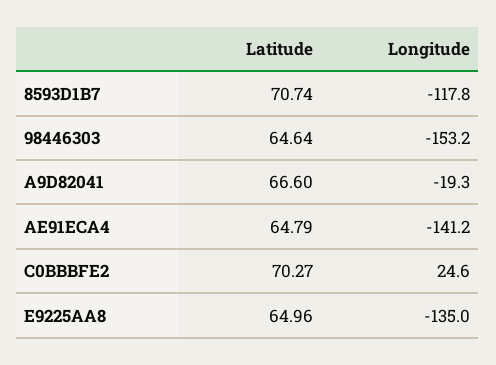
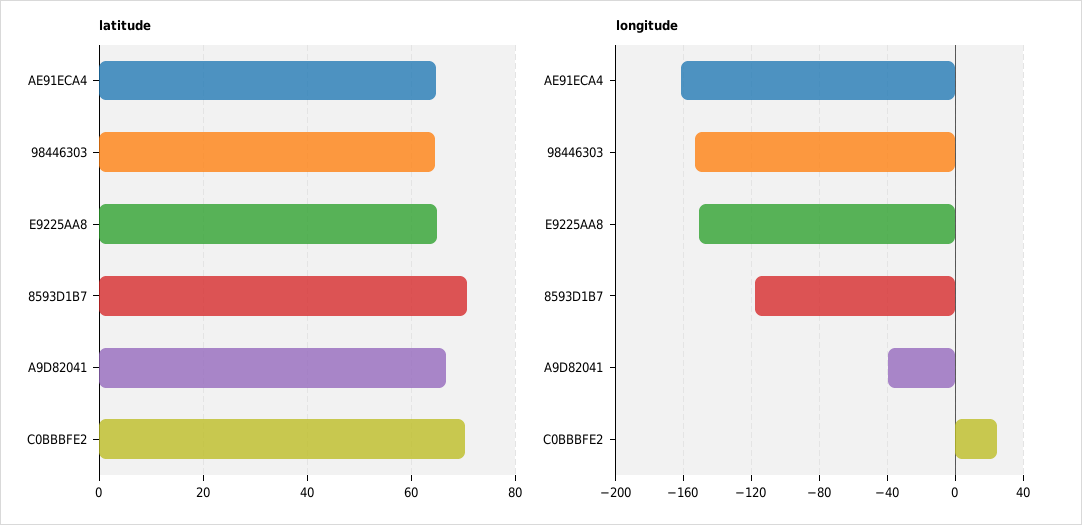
  {
    "Latitude": {
      "8593D1B7": 70.74,
      "98446303": 64.64,
      "A9D82041": 66.6,
      "AE91ECA4": 64.79,
      "C0BBBFE2": 70.27,
      "E9225AA8": 64.96
    },
    "Longitude": {
      "8593D1B7": -117.8,
      "98446303": -153.2,
-     "A9D82041": -19.3,
+     "A9D82041": -40,
-     "AE91ECA4": -141.2,
+     "AE91ECA4": -160,
      "C0BBBFE2": 24.6,
-     "E9225AA8": -135
+     "E9225AA8": -150
    }
  }

